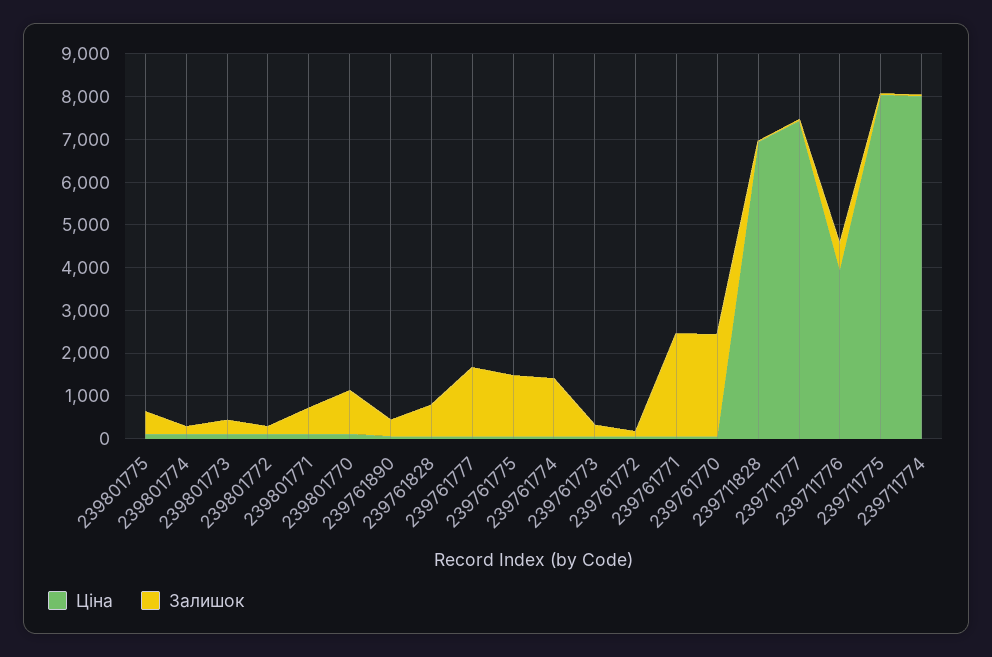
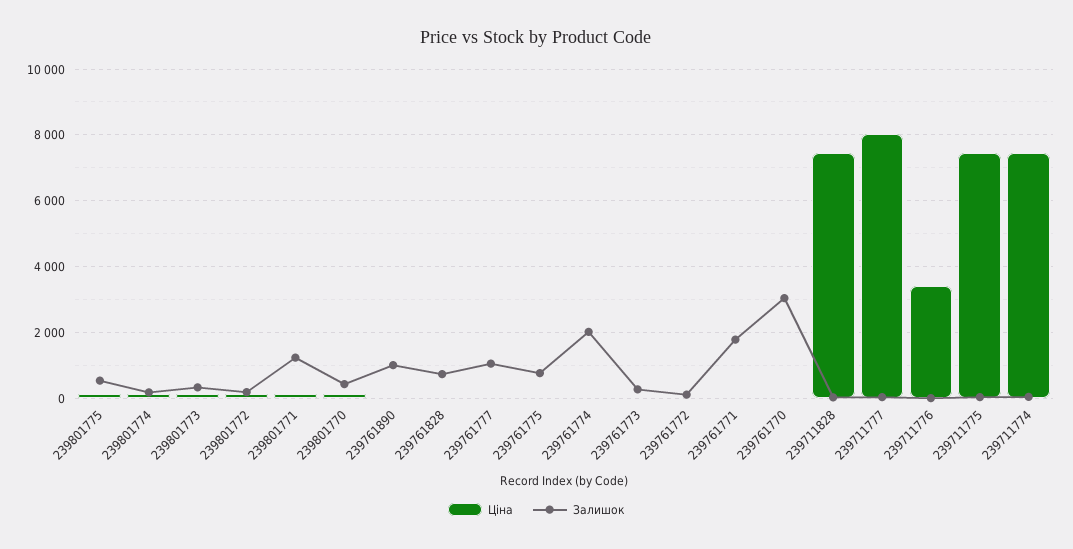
  {
    "Ціна": {
      "239801775": 200,
      "239801774": 200,
      "239801773": 200,
      "239801772": 200,
      "239801771": 200,
      "239801770": 200,
      "239761890": 0,
      "239761828": 0,
      "239761777": 0,
      "239761775": 0,
      "239761774": 0,
      "239761773": 0,
      "239761772": 0,
      "239761771": 0,
      "239761770": 0,
-     "239711828": 7000,
+     "239711828": 7400,
-     "239711777": 7400,
+     "239711777": 8000,
-     "239711776": 4000,
+     "239711776": 3400,
-     "239711775": 8000,
+     "239711775": 7400,
-     "239711774": 8000
+     "239711774": 7400
    },
    "Залишок": {
      "239801775": 600,
      "239801774": 200,
      "239801773": 400,
      "239801772": 200,
-     "239801771": 600,
+     "239801771": 1200,
-     "239801770": 1000,
+     "239801770": 400,
-     "239761890": 400,
+     "239761890": 1000,
      "239761828": 800,
-     "239761777": 1600,
+     "239761777": 1000,
-     "239761775": 1400,
+     "239761775": 800,
-     "239761774": 1400,
+     "239761774": 2000,
      "239761773": 200,
      "239761772": 200,
-     "239761771": 2400,
+     "239761771": 1800,
-     "239761770": 2400,
+     "239761770": 3000,
      "239711828": 0,
      "239711777": 0,
-     "239711776": 600,
+     "239711776": 0,
      "239711775": 0,
      "239711774": 0
    }
  }

